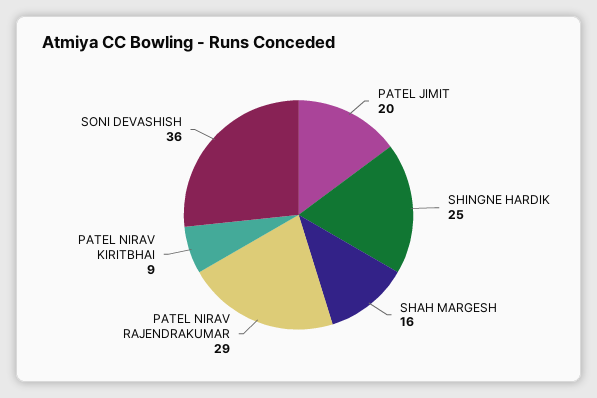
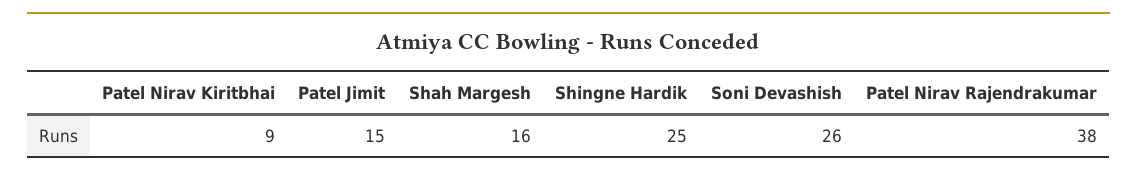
  {
-   "PATEL JIMIT": 20,
+   "PATEL JIMIT": 15,
    "SHINGNE HARDIK": 25,
    "SHAH MARGESH": 16,
-   "PATEL NIRAV RAJENDRAKUMAR": 29,
+   "PATEL NIRAV RAJENDRAKUMAR": 38,
    "PATEL NIRAV KIRITBHAI": 9,
-   "SONI DEVASHISH": 36
+   "SONI DEVASHISH": 26
  }

